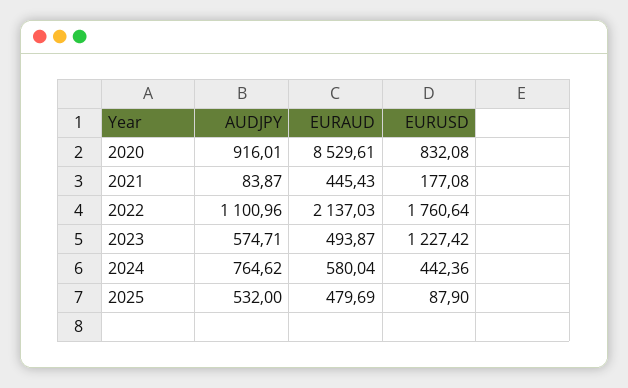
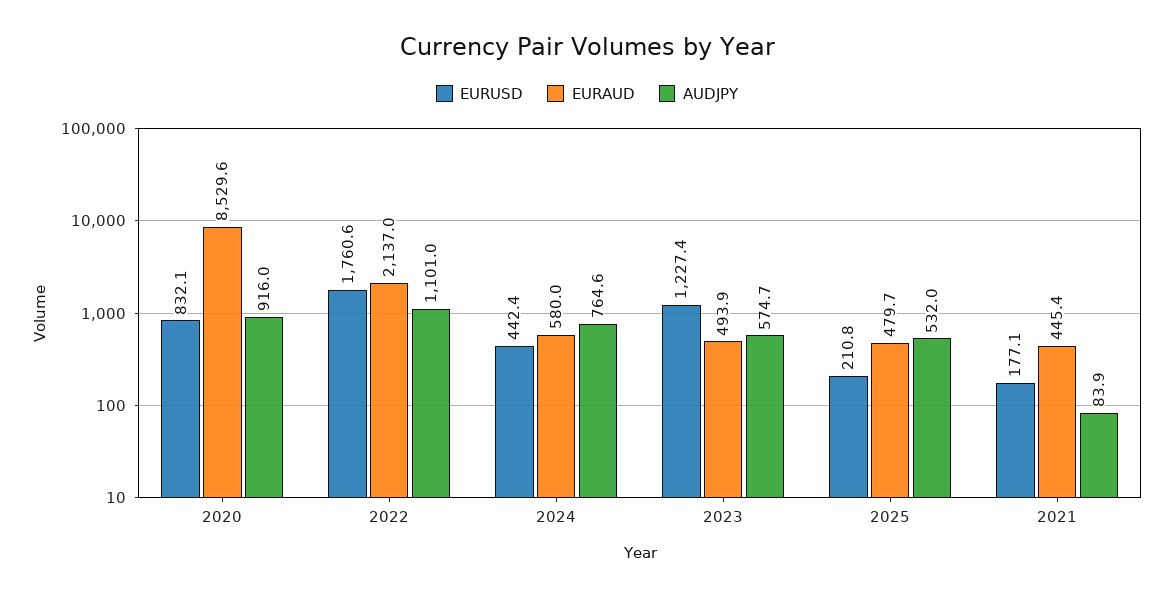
  {
    "AUDJPY": {
      "2020": 916.01,
      "2021": 83.87,
      "2022": 1100.96,
      "2023": 574.71,
      "2024": 764.62,
      "2025": 532
    },
    "EURAUD": {
      "2020": 8529.61,
      "2021": 445.43,
      "2022": 2137.03,
      "2023": 493.87,
      "2024": 580.04,
      "2025": 479.69
    },
    "EURUSD": {
      "2020": 832.08,
      "2021": 177.08,
      "2022": 1760.64,
      "2023": 1227.42,
      "2024": 442.36,
-     "2025": 87.9
+     "2025": 210.8
    }
  }

